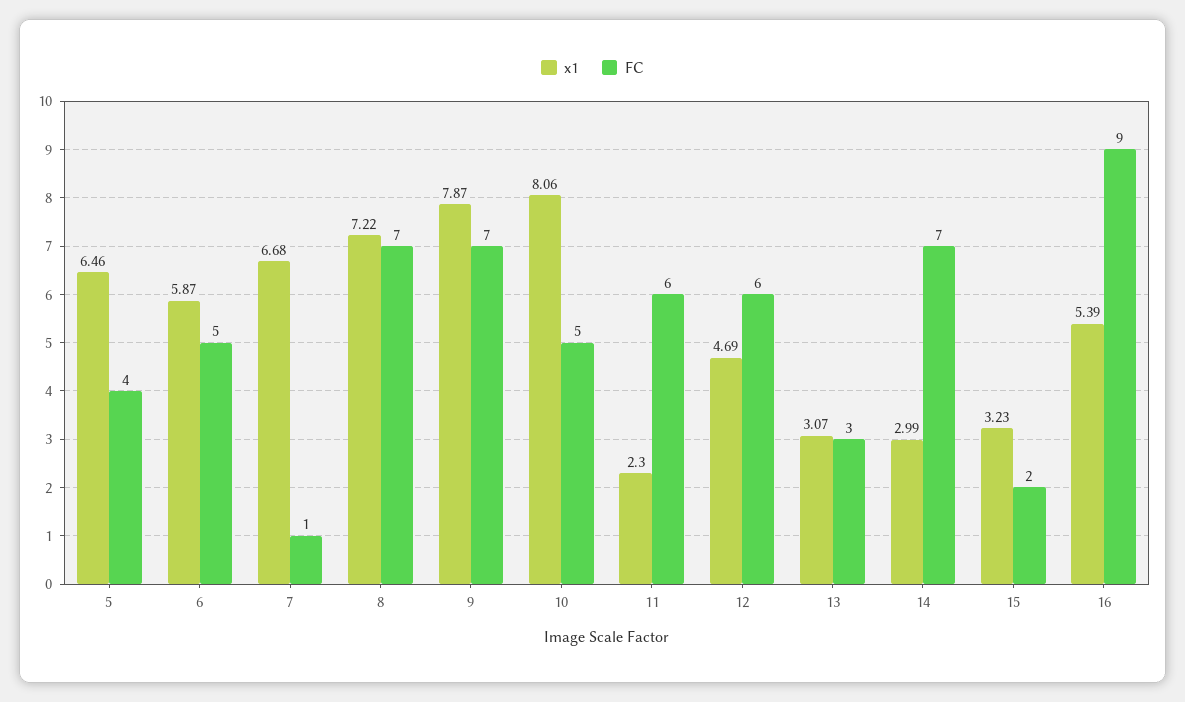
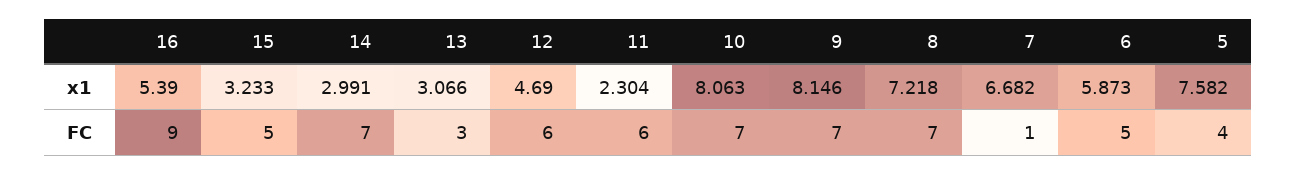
  {
    "x1": {
-     "5": 6.46,
+     "5": 7.582,
      "6": 5.873,
      "7": 6.682,
      "8": 7.218,
-     "9": 7.87,
+     "9": 8.146,
      "10": 8.063,
      "11": 2.304,
      "12": 4.69,
      "13": 3.066,
      "14": 2.991,
      "15": 3.233,
      "16": 5.39
    },
    "FC": {
      "5": 4,
      "6": 5,
      "7": 1,
      "8": 7,
      "9": 7,
-     "10": 5,
+     "10": 7,
      "11": 6,
      "12": 6,
      "13": 3,
      "14": 7,
-     "15": 2,
+     "15": 5,
      "16": 9
    }
  }

